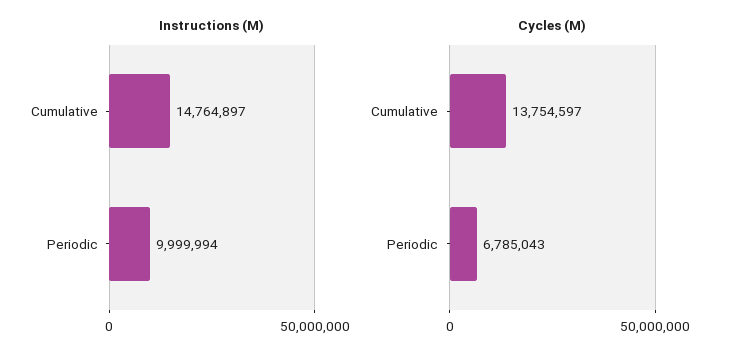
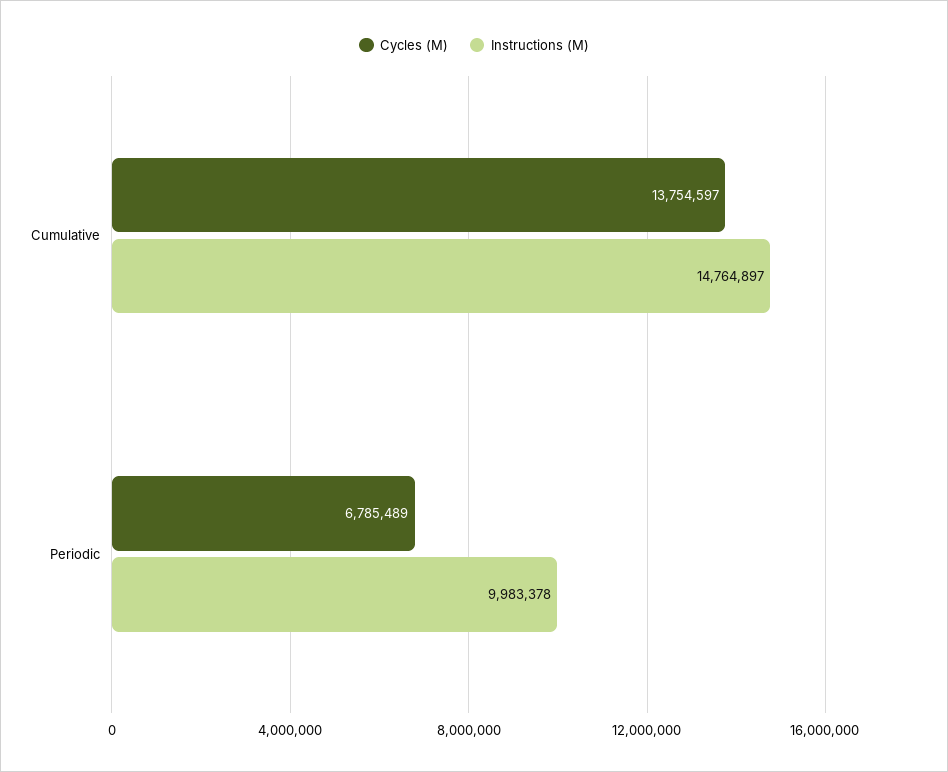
  {
    "Instructions (M)": {
      "Cumulative": 14764897,
-     "Periodic": 9999994
+     "Periodic": 9983378
    },
    "Cycles (M)": {
      "Cumulative": 13754597,
-     "Periodic": 6785043
+     "Periodic": 6785489
    }
  }

